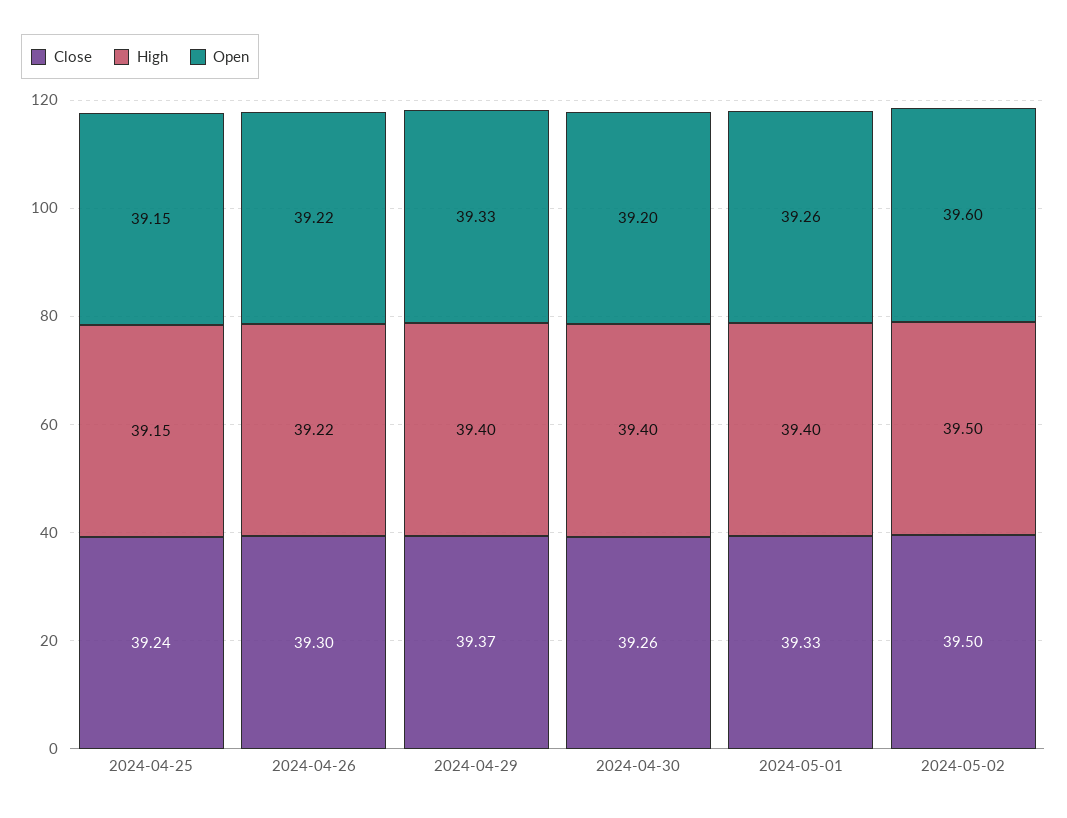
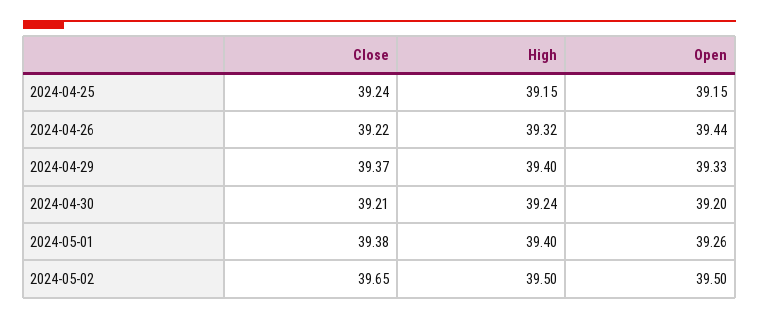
  {
    "Close": {
      "2024-04-25": 39.24,
-     "2024-04-26": 39.3,
+     "2024-04-26": 39.22,
      "2024-04-29": 39.37,
-     "2024-04-30": 39.26,
+     "2024-04-30": 39.21,
-     "2024-05-01": 39.33,
+     "2024-05-01": 39.38,
-     "2024-05-02": 39.5
+     "2024-05-02": 39.65
    },
    "High": {
      "2024-04-25": 39.15,
-     "2024-04-26": 39.22,
+     "2024-04-26": 39.32,
      "2024-04-29": 39.4,
-     "2024-04-30": 39.4,
+     "2024-04-30": 39.24,
      "2024-05-01": 39.4,
      "2024-05-02": 39.5
    },
    "Open": {
      "2024-04-25": 39.15,
-     "2024-04-26": 39.22,
+     "2024-04-26": 39.44,
      "2024-04-29": 39.33,
      "2024-04-30": 39.2,
      "2024-05-01": 39.26,
-     "2024-05-02": 39.6
+     "2024-05-02": 39.5
    }
  }

